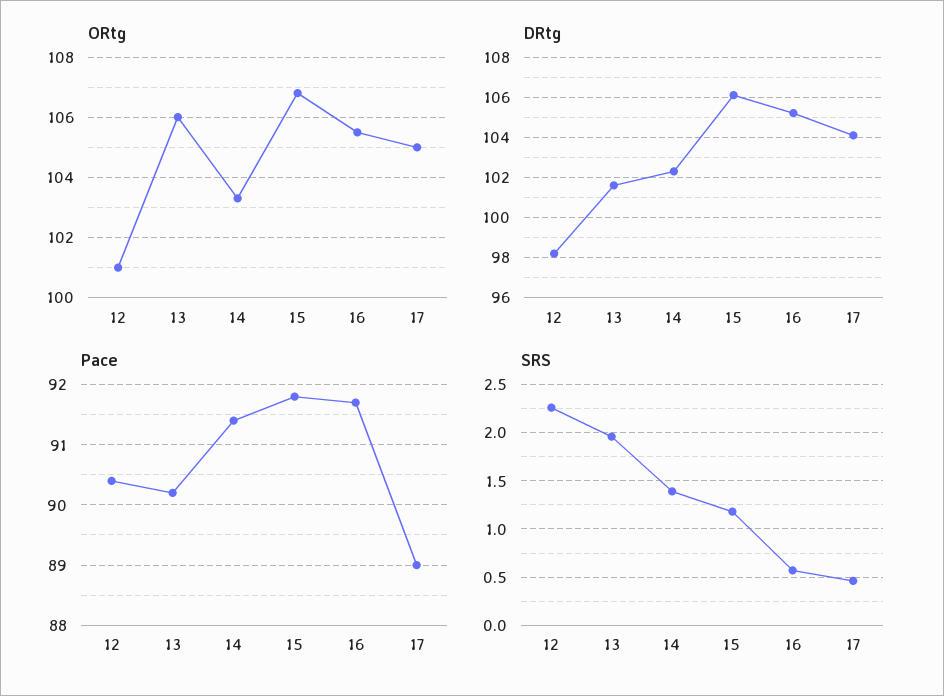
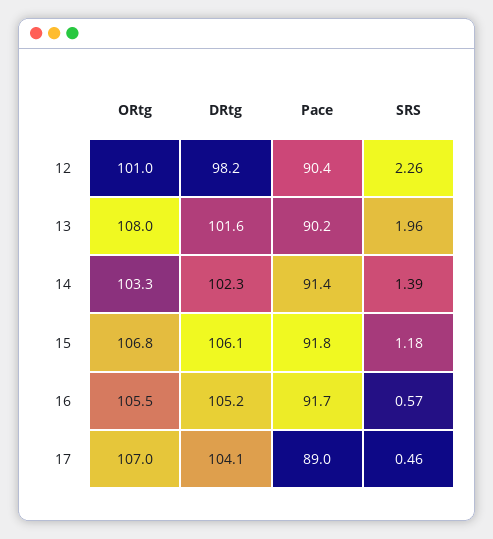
  {
    "ORtg": {
      "12": 101,
-     "13": 106,
+     "13": 108,
      "14": 103.3,
      "15": 106.8,
      "16": 105.5,
-     "17": 105
+     "17": 107
    },
    "DRtg": {
      "12": 98.2,
      "13": 101.6,
      "14": 102.3,
      "15": 106.1,
      "16": 105.2,
      "17": 104.1
    },
    "Pace": {
      "12": 90.4,
      "13": 90.2,
      "14": 91.4,
      "15": 91.8,
      "16": 91.7,
      "17": 89
    },
    "SRS": {
      "12": 2.26,
      "13": 1.96,
      "14": 1.39,
      "15": 1.18,
      "16": 0.57,
      "17": 0.46
    }
  }

